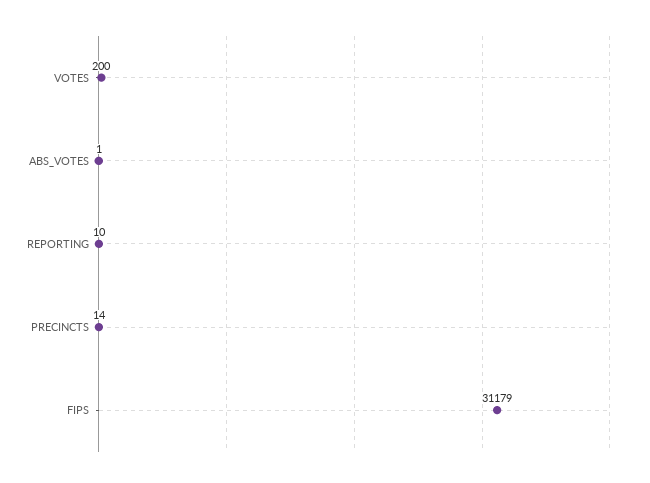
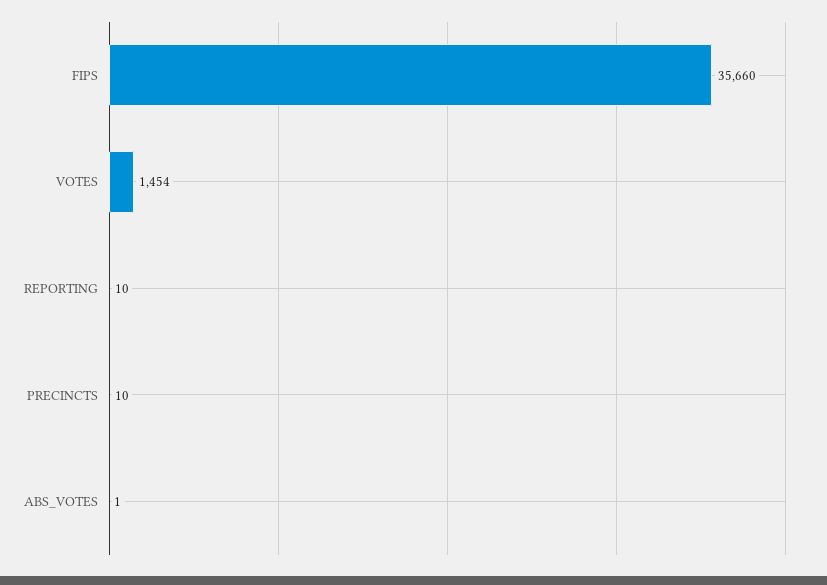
  {
-   "VOTES": 200,
+   "VOTES": 1454,
    "ABS_VOTES": 1,
    "REPORTING": 10,
-   "PRECINCTS": 14,
+   "PRECINCTS": 10,
-   "FIPS": 31179
+   "FIPS": 35660
  }

